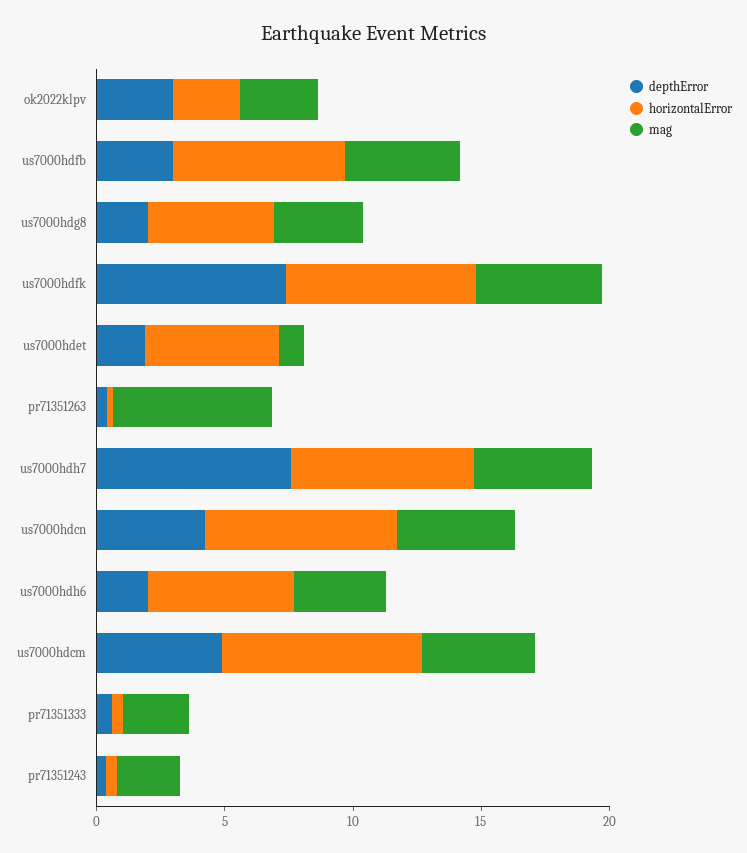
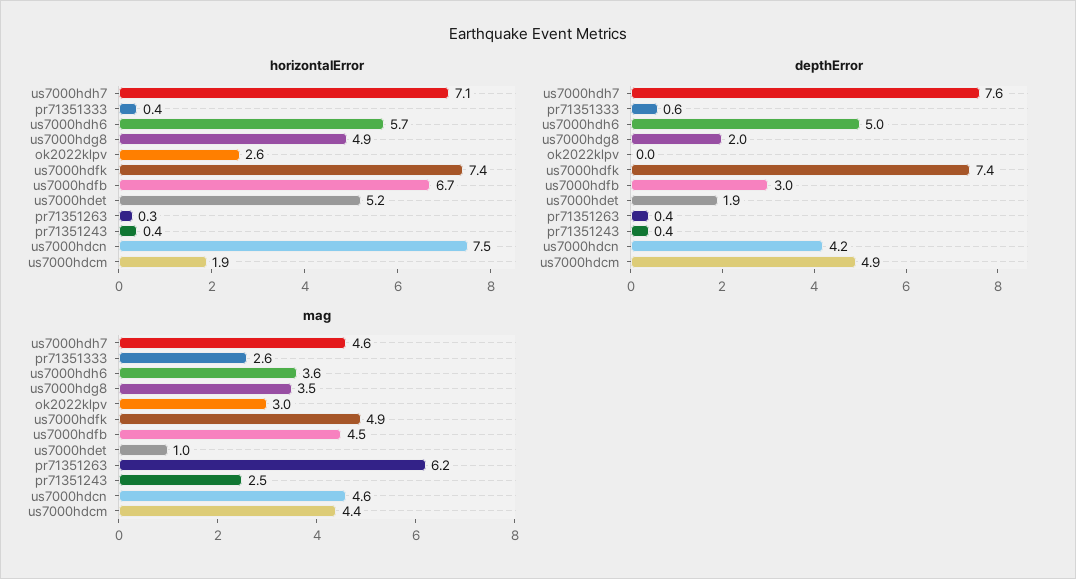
  {
    "depthError": {
-     "ok2022klpv": 3,
+     "ok2022klpv": 0,
      "us7000hdfb": 3,
      "us7000hdg8": 2,
      "us7000hdfk": 7.4,
      "us7000hdet": 1.9,
      "pr71351263": 0.4,
      "us7000hdh7": 7.6,
      "us7000hdcn": 4.2,
-     "us7000hdh6": 2,
+     "us7000hdh6": 5,
      "us7000hdcm": 4.9,
      "pr71351333": 0.6,
      "pr71351243": 0.4
    },
    "horizontalError": {
      "ok2022klpv": 2.6,
      "us7000hdfb": 6.7,
      "us7000hdg8": 4.9,
      "us7000hdfk": 7.4,
      "us7000hdet": 5.2,
      "pr71351263": 0.3,
      "us7000hdh7": 7.1,
      "us7000hdcn": 7.5,
      "us7000hdh6": 5.7,
-     "us7000hdcm": 8,
+     "us7000hdcm": 1.9,
      "pr71351333": 0.4,
      "pr71351243": 0.4
    },
    "mag": {
      "ok2022klpv": 3,
      "us7000hdfb": 4.5,
      "us7000hdg8": 3.5,
      "us7000hdfk": 4.9,
      "us7000hdet": 1,
      "pr71351263": 6.2,
      "us7000hdh7": 4.6,
      "us7000hdcn": 4.6,
      "us7000hdh6": 3.6,
      "us7000hdcm": 4.4,
      "pr71351333": 2.6,
      "pr71351243": 2.5
    }
  }

